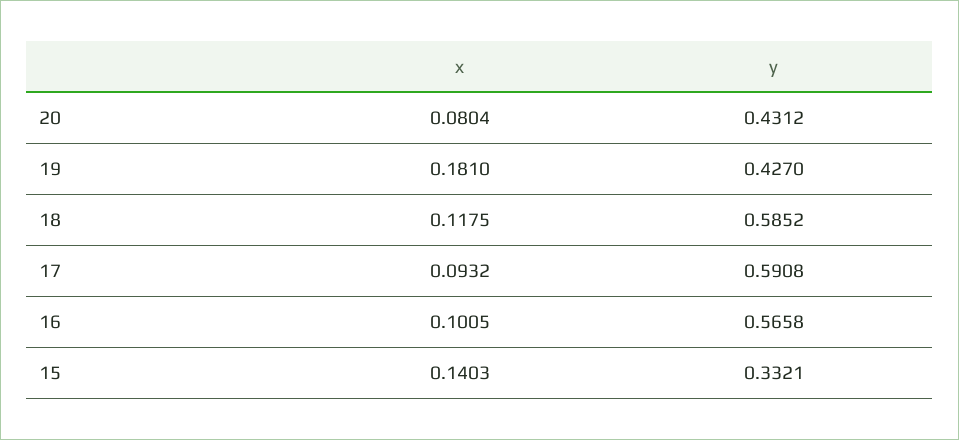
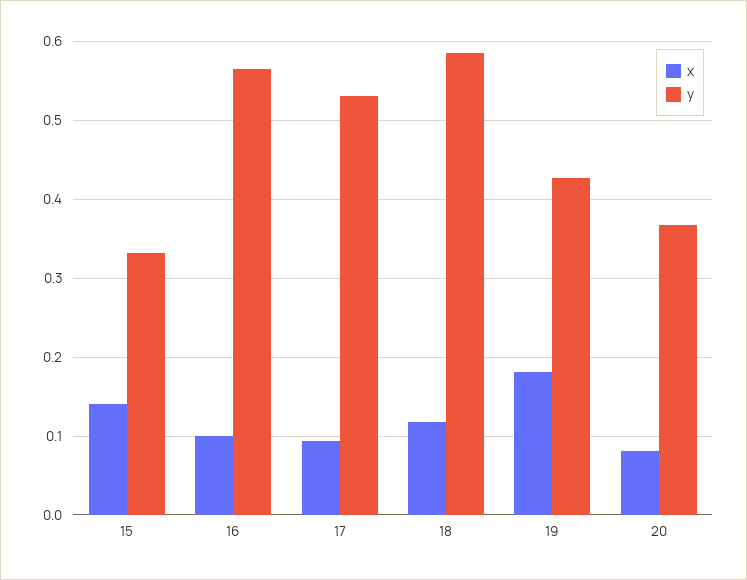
  {
    "x": {
      "20": 0.0804,
      "19": 0.181,
      "18": 0.1175,
      "17": 0.0932,
      "16": 0.1005,
      "15": 0.1403
    },
    "y": {
-     "20": 0.4312,
+     "20": 0.37,
      "19": 0.427,
      "18": 0.5852,
-     "17": 0.5908,
+     "17": 0.53,
      "16": 0.5658,
      "15": 0.3321
    }
  }

